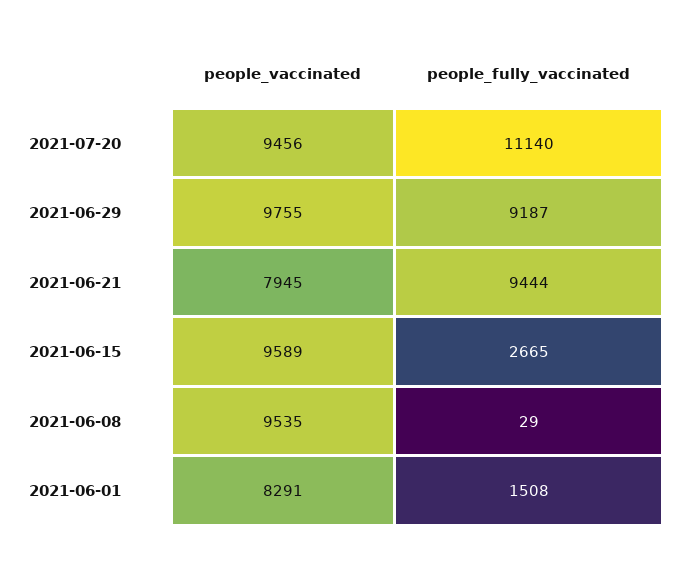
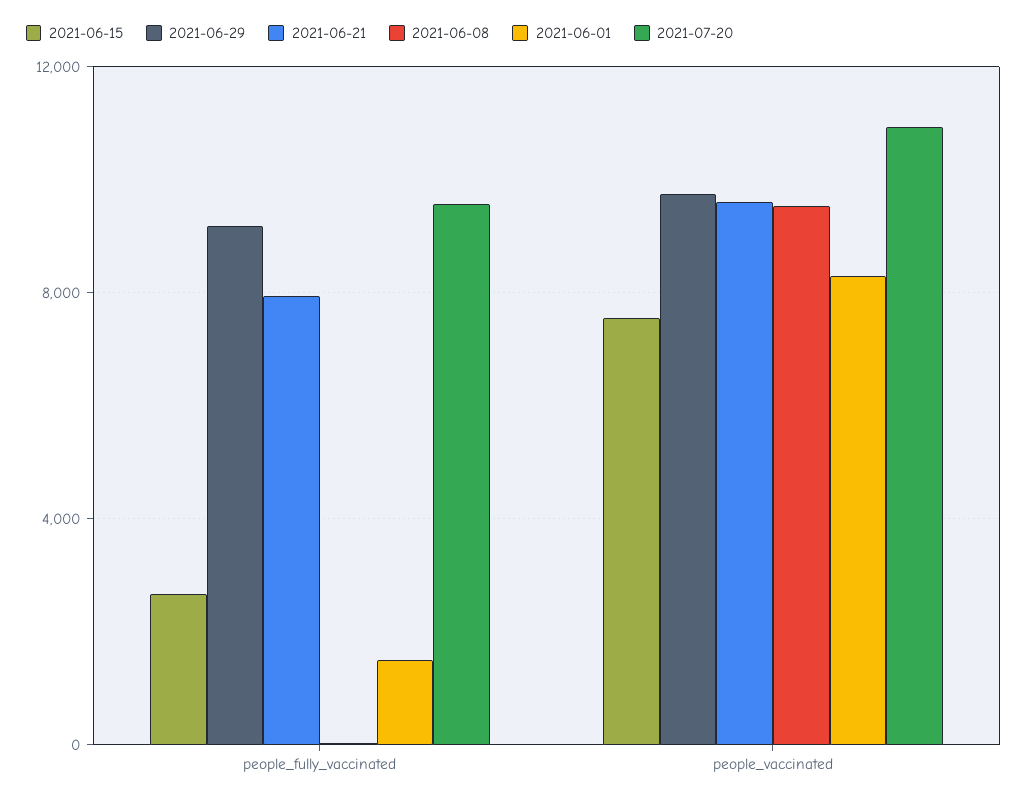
  {
    "2021-07-20": {
-     "people_vaccinated": 9456,
+     "people_vaccinated": 11000,
-     "people_fully_vaccinated": 11140
+     "people_fully_vaccinated": 9500
    },
    "2021-06-29": {
      "people_vaccinated": 9755,
      "people_fully_vaccinated": 9187
    },
    "2021-06-21": {
-     "people_vaccinated": 7945,
+     "people_vaccinated": 9500,
-     "people_fully_vaccinated": 9444
+     "people_fully_vaccinated": 8000
    },
    "2021-06-15": {
-     "people_vaccinated": 9589,
+     "people_vaccinated": 7500,
      "people_fully_vaccinated": 2665
    },
    "2021-06-08": {
      "people_vaccinated": 9535,
      "people_fully_vaccinated": 29
    },
    "2021-06-01": {
      "people_vaccinated": 8291,
      "people_fully_vaccinated": 1508
    }
  }

